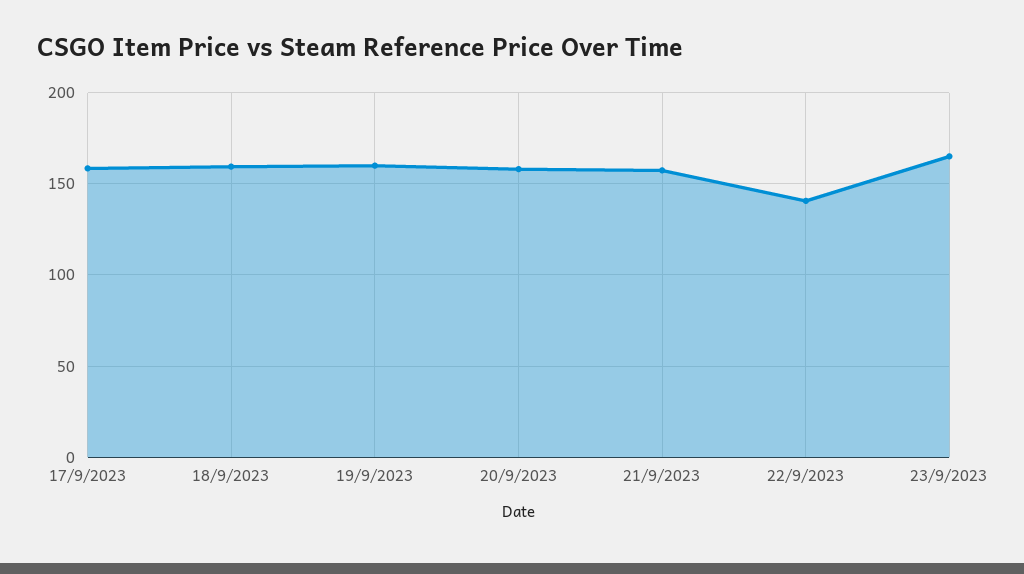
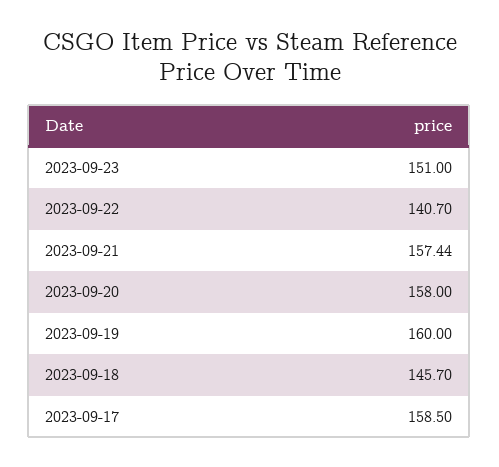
  {
    "17/9/2023": 158.5,
-   "18/9/2023": 160,
+   "18/9/2023": 145.7,
    "19/9/2023": 160,
    "20/9/2023": 158,
    "21/9/2023": 157.44,
    "22/9/2023": 140.7,
-   "23/9/2023": 165
+   "23/9/2023": 151
  }

